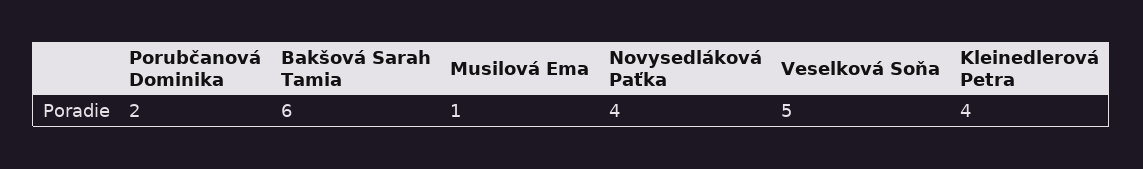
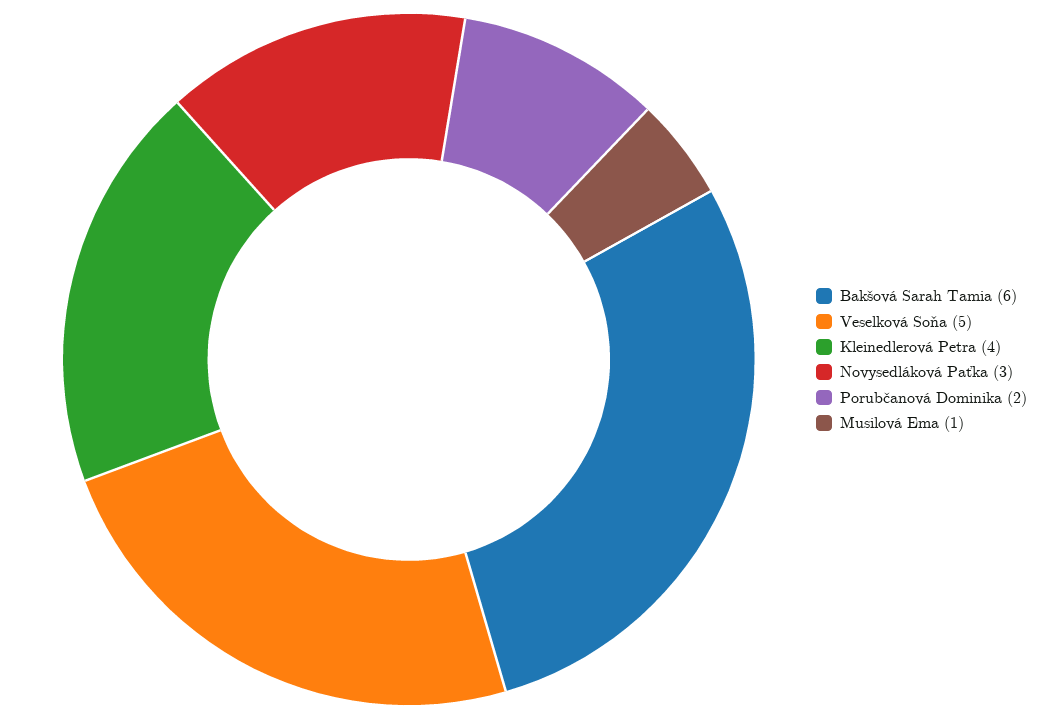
  {
    "Porubčanová Dominika": 2,
    "Bakšová Sarah Tamia": 6,
    "Musilová Ema": 1,
-   "Novysedláková Paťka": 4,
+   "Novysedláková Paťka": 3,
    "Veselková Soňa": 5,
    "Kleinedlerová Petra": 4
  }

